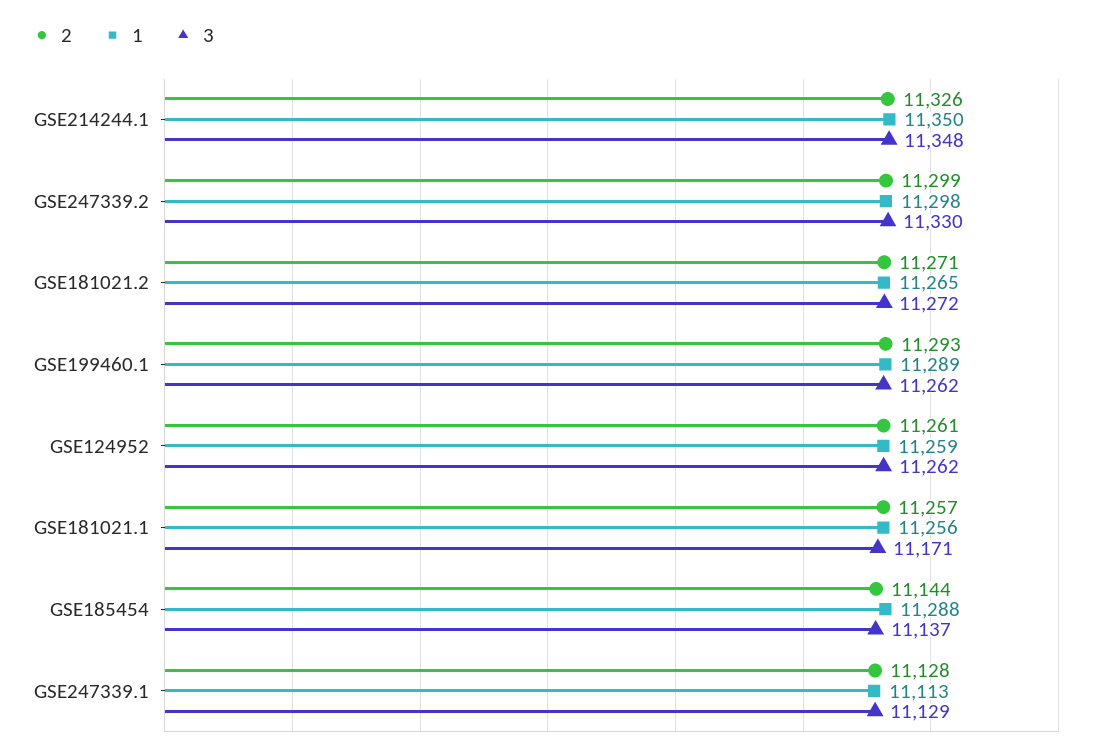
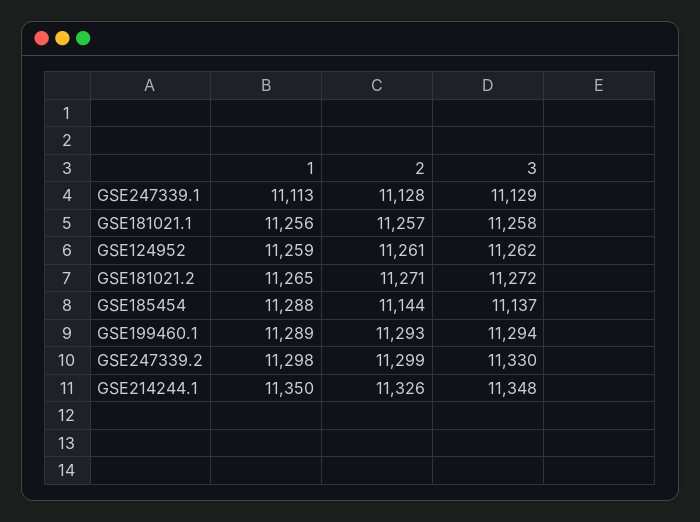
  {
    "2": {
      "GSE214244.1": 11326,
      "GSE247339.2": 11299,
      "GSE181021.2": 11271,
      "GSE199460.1": 11293,
      "GSE124952": 11261,
      "GSE181021.1": 11257,
      "GSE185454": 11144,
      "GSE247339.1": 11128
    },
    "1": {
      "GSE214244.1": 11350,
      "GSE247339.2": 11298,
      "GSE181021.2": 11265,
      "GSE199460.1": 11289,
      "GSE124952": 11259,
      "GSE181021.1": 11256,
      "GSE185454": 11288,
      "GSE247339.1": 11113
    },
    "3": {
      "GSE214244.1": 11348,
      "GSE247339.2": 11330,
      "GSE181021.2": 11272,
-     "GSE199460.1": 11262,
+     "GSE199460.1": 11294,
      "GSE124952": 11262,
-     "GSE181021.1": 11171,
+     "GSE181021.1": 11258,
      "GSE185454": 11137,
      "GSE247339.1": 11129
    }
  }

